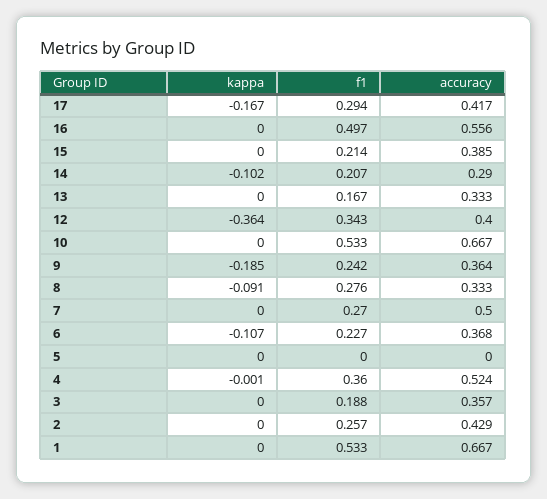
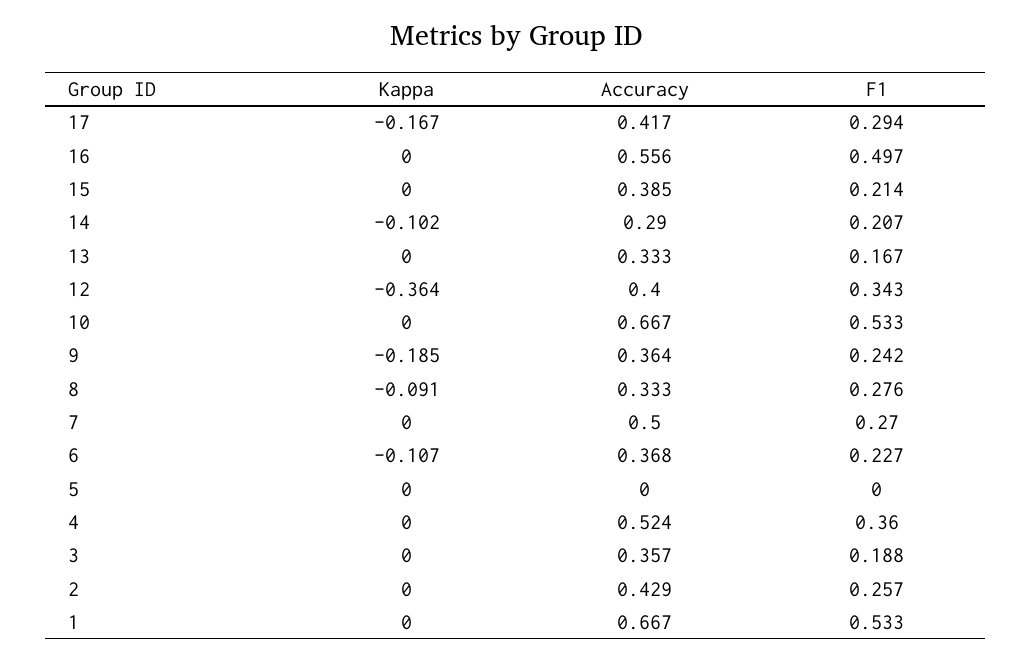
  {
    "kappa": {
      "17": -0.167,
      "16": 0,
      "15": 0,
      "14": -0.102,
      "13": 0,
      "12": -0.364,
      "10": 0,
      "9": -0.185,
      "8": -0.091,
      "7": 0,
      "6": -0.107,
      "5": 0,
-     "4": -0.001,
+     "4": 0,
      "3": 0,
      "2": 0,
      "1": 0
    },
    "f1": {
      "17": 0.294,
      "16": 0.497,
      "15": 0.214,
      "14": 0.207,
      "13": 0.167,
      "12": 0.343,
      "10": 0.533,
      "9": 0.242,
      "8": 0.276,
      "7": 0.27,
      "6": 0.227,
      "5": 0,
      "4": 0.36,
      "3": 0.188,
      "2": 0.257,
      "1": 0.533
    },
    "accuracy": {
      "17": 0.417,
      "16": 0.556,
      "15": 0.385,
      "14": 0.29,
      "13": 0.333,
      "12": 0.4,
      "10": 0.667,
      "9": 0.364,
      "8": 0.333,
      "7": 0.5,
      "6": 0.368,
      "5": 0,
      "4": 0.524,
      "3": 0.357,
      "2": 0.429,
      "1": 0.667
    }
  }

